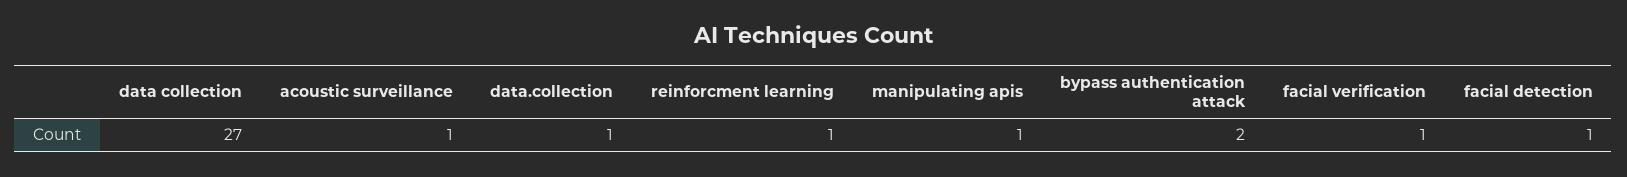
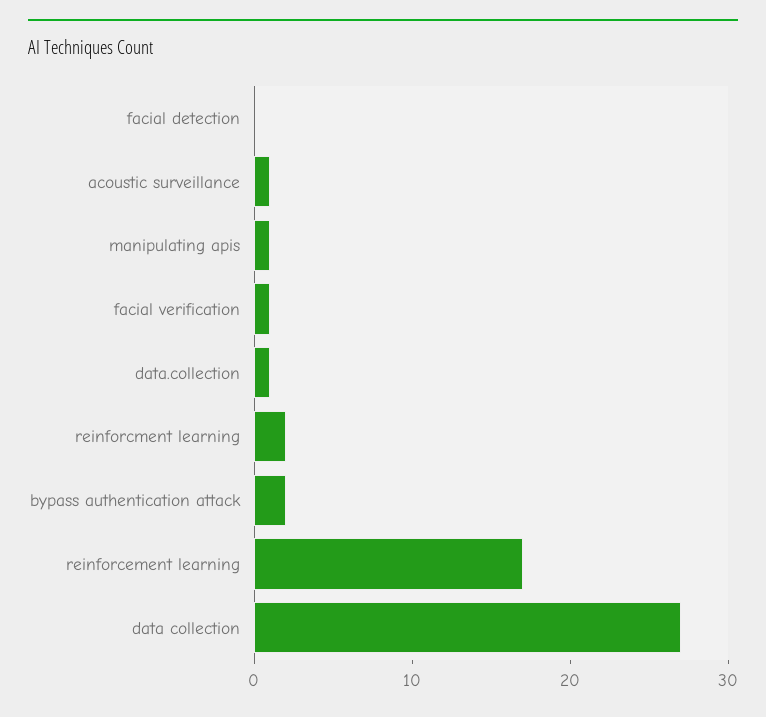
  {
    "data collection": 27,
    "acoustic surveillance": 1,
    "data.collection": 1,
-   "reinforcment learning": 1,
+   "reinforcment learning": 2,
    "manipulating apis": 1,
    "bypass authentication attack": 2,
    "facial verification": 1,
-   "facial detection": 1
+   "facial detection": 0,
+   "reinforcement learning": 17
  }

